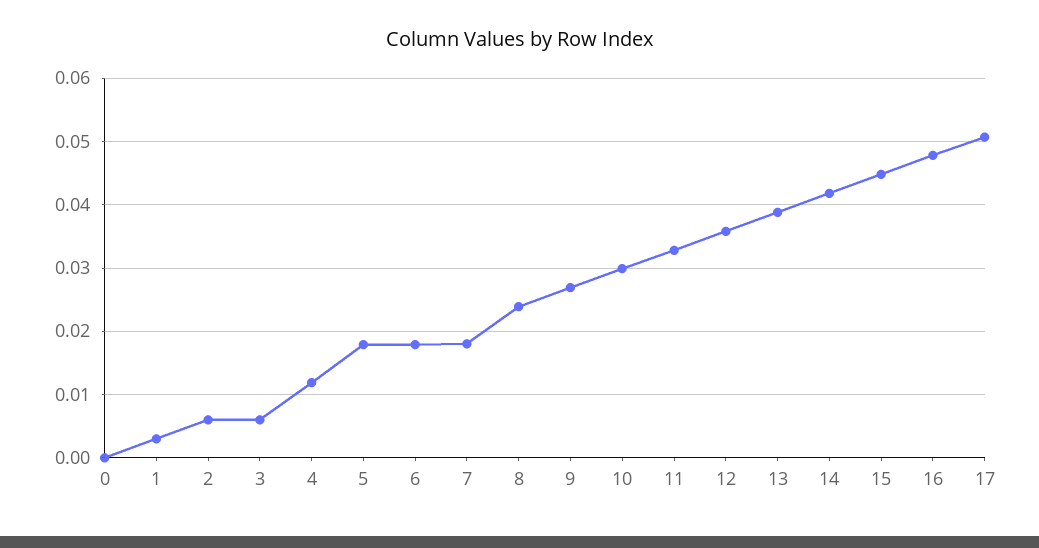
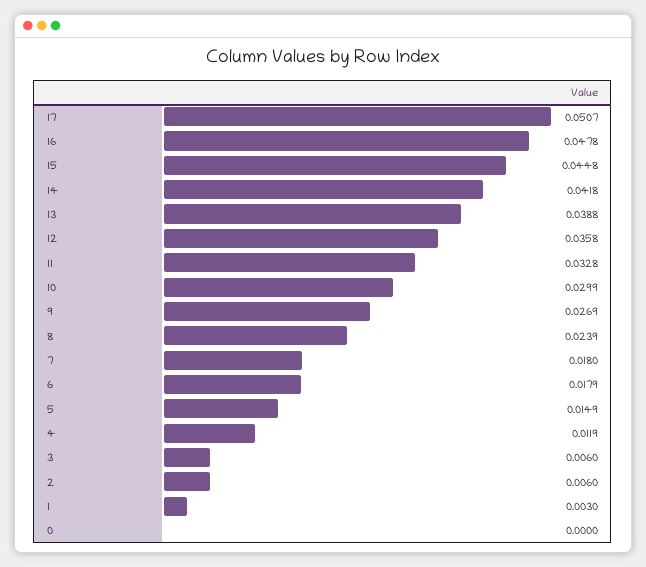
  {
    "0": 0,
    "1": 0.003,
    "2": 0.006,
    "3": 0.006,
    "4": 0.0119,
-   "5": 0.018,
+   "5": 0.0149,
    "6": 0.0179,
    "7": 0.018,
    "8": 0.0239,
    "9": 0.0269,
    "10": 0.0299,
    "11": 0.0328,
    "12": 0.0358,
    "13": 0.0388,
    "14": 0.0418,
    "15": 0.0448,
    "16": 0.0478,
    "17": 0.0507
  }

